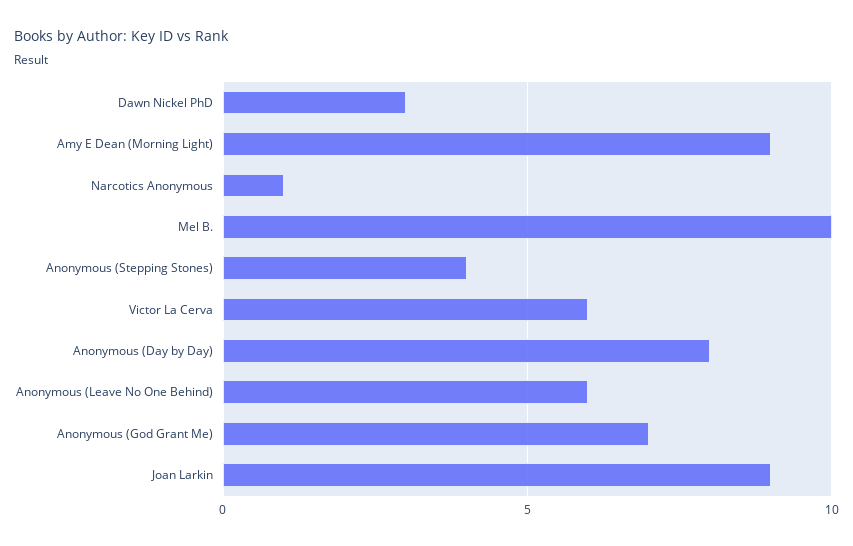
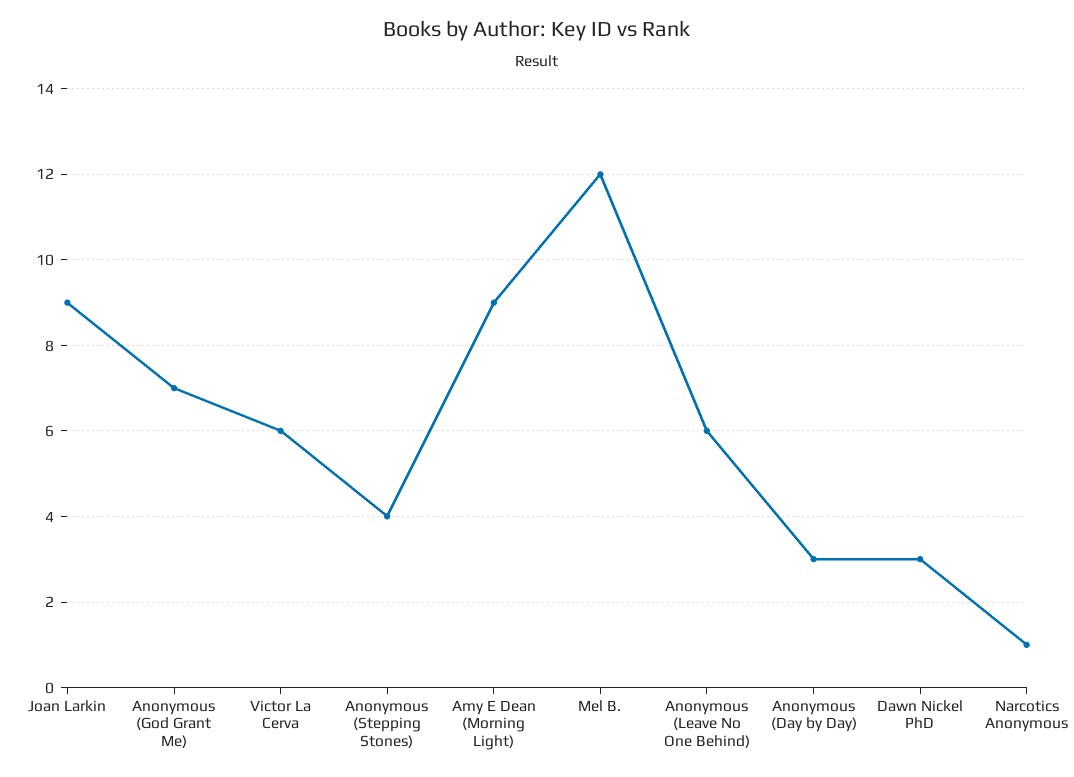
  {
    "Dawn Nickel PhD": 3,
    "Amy E Dean (Morning Light)": 9,
    "Narcotics Anonymous": 1,
-   "Mel B.": 10,
+   "Mel B.": 12,
    "Anonymous (Stepping Stones)": 4,
    "Victor La Cerva": 6,
-   "Anonymous (Day by Day)": 8,
+   "Anonymous (Day by Day)": 3,
    "Anonymous (Leave No One Behind)": 6,
    "Anonymous (God Grant Me)": 7,
    "Joan Larkin": 9
  }

